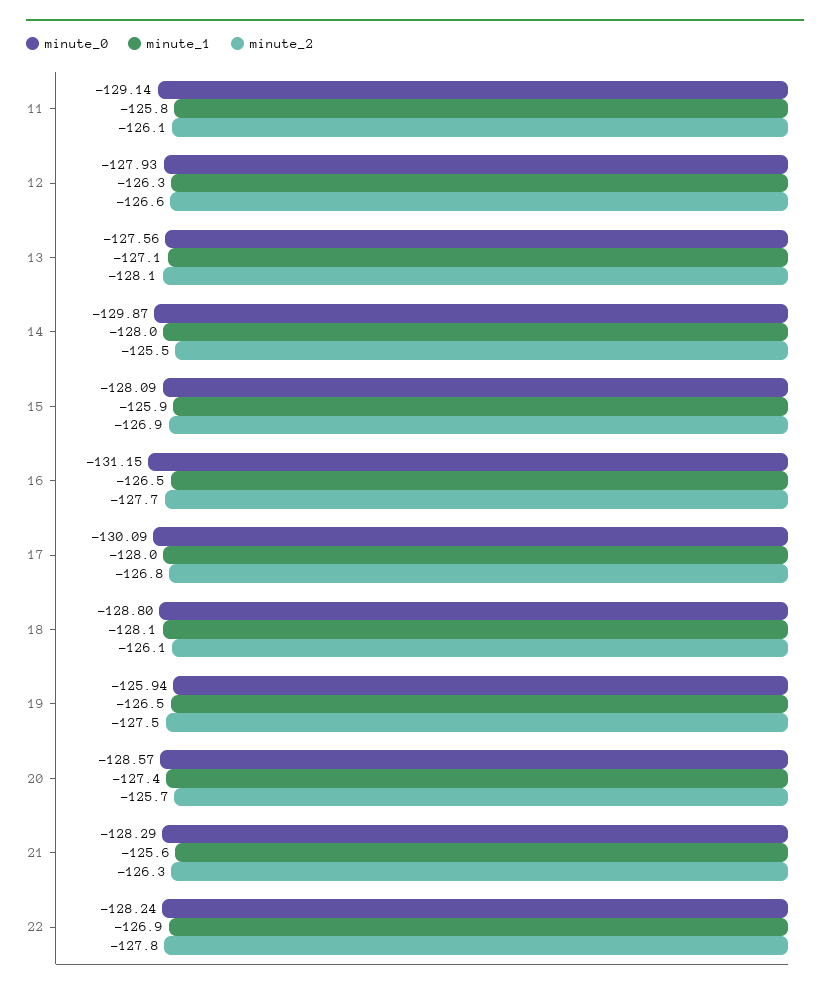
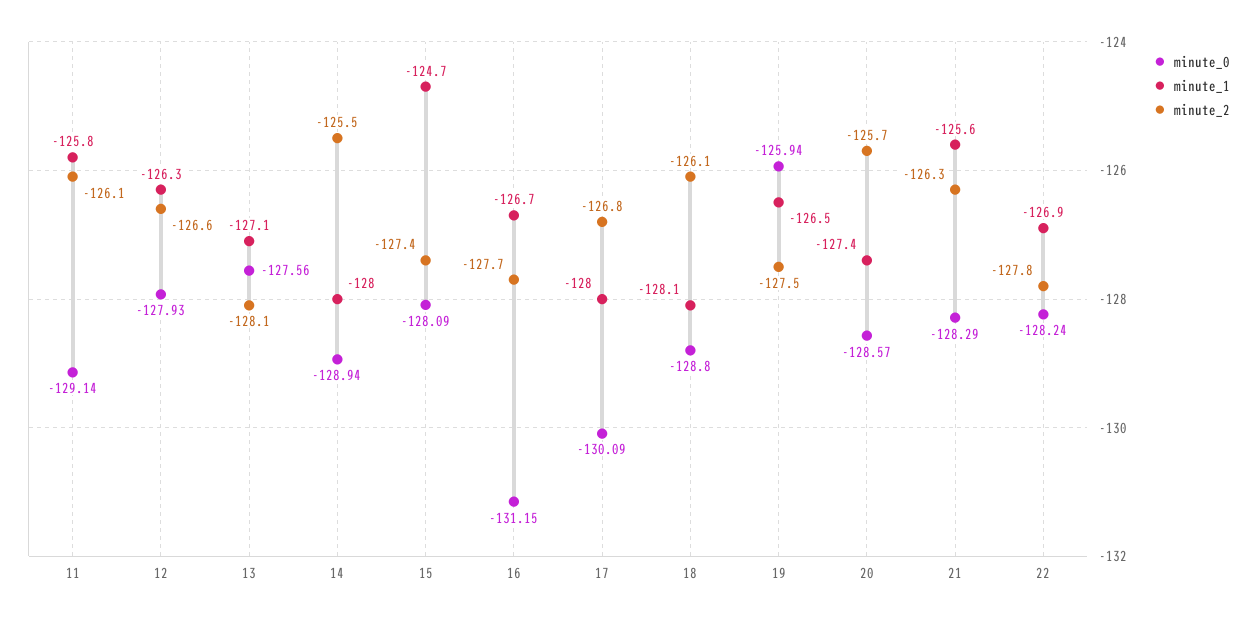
  {
    "minute_0": {
      "11": -129.14,
      "12": -127.93,
      "13": -127.56,
-     "14": -129.87,
+     "14": -128.94,
      "15": -128.09,
      "16": -131.15,
      "17": -130.09,
      "18": -128.8,
      "19": -125.94,
      "20": -128.57,
      "21": -128.29,
      "22": -128.24
    },
    "minute_1": {
      "11": -125.8,
      "12": -126.3,
      "13": -127.1,
      "14": -128,
-     "15": -125.9,
+     "15": -124.7,
-     "16": -126.5,
+     "16": -126.7,
      "17": -128,
      "18": -128.1,
      "19": -126.5,
      "20": -127.4,
      "21": -125.6,
      "22": -126.9
    },
    "minute_2": {
      "11": -126.1,
      "12": -126.6,
      "13": -128.1,
      "14": -125.5,
-     "15": -126.9,
+     "15": -127.4,
      "16": -127.7,
      "17": -126.8,
      "18": -126.1,
      "19": -127.5,
      "20": -125.7,
      "21": -126.3,
      "22": -127.8
    }
  }

